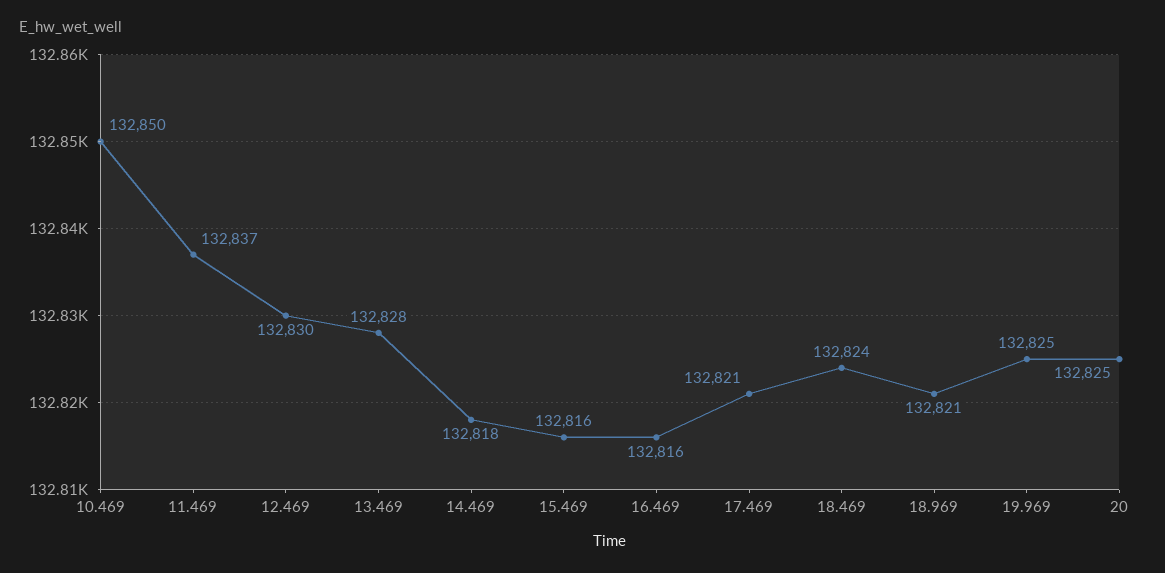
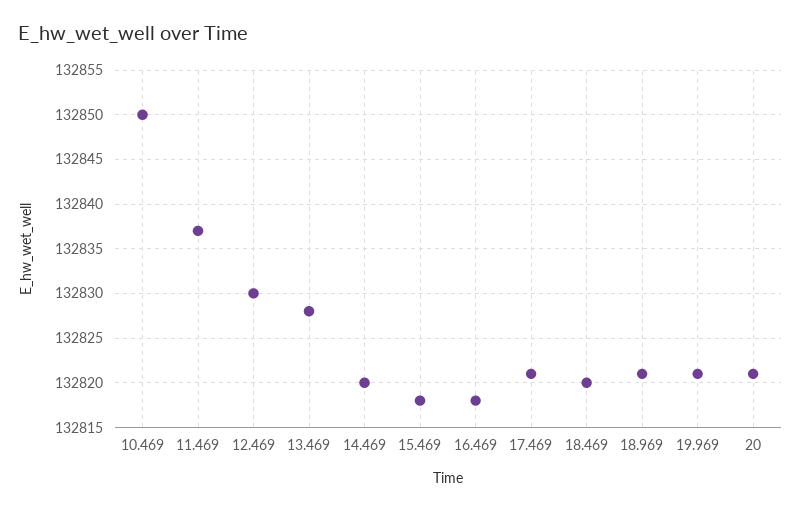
  {
    "10.469": 132850,
    "11.469": 132837,
    "12.469": 132830,
    "13.469": 132828,
-   "14.469": 132818,
+   "14.469": 132820,
-   "15.469": 132816,
+   "15.469": 132818,
-   "16.469": 132816,
+   "16.469": 132818,
    "17.469": 132821,
-   "18.469": 132824,
+   "18.469": 132820,
    "18.969": 132821,
-   "19.969": 132825,
+   "19.969": 132821,
-   "20": 132825
+   "20": 132821
  }

